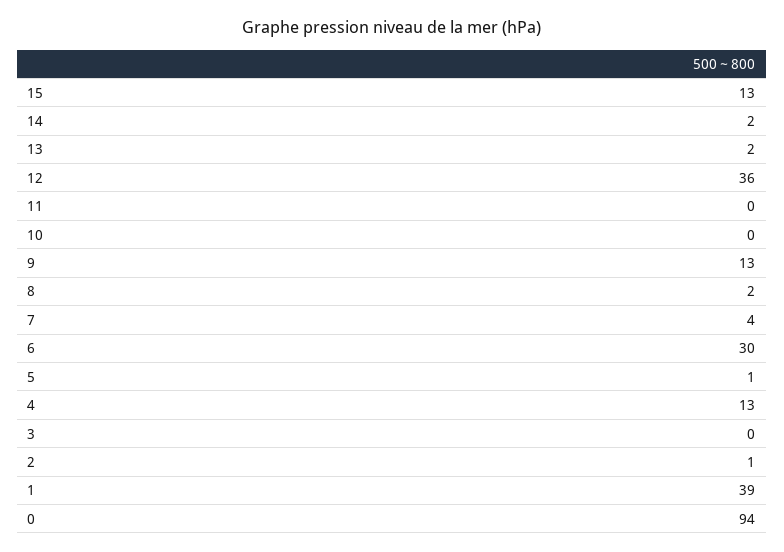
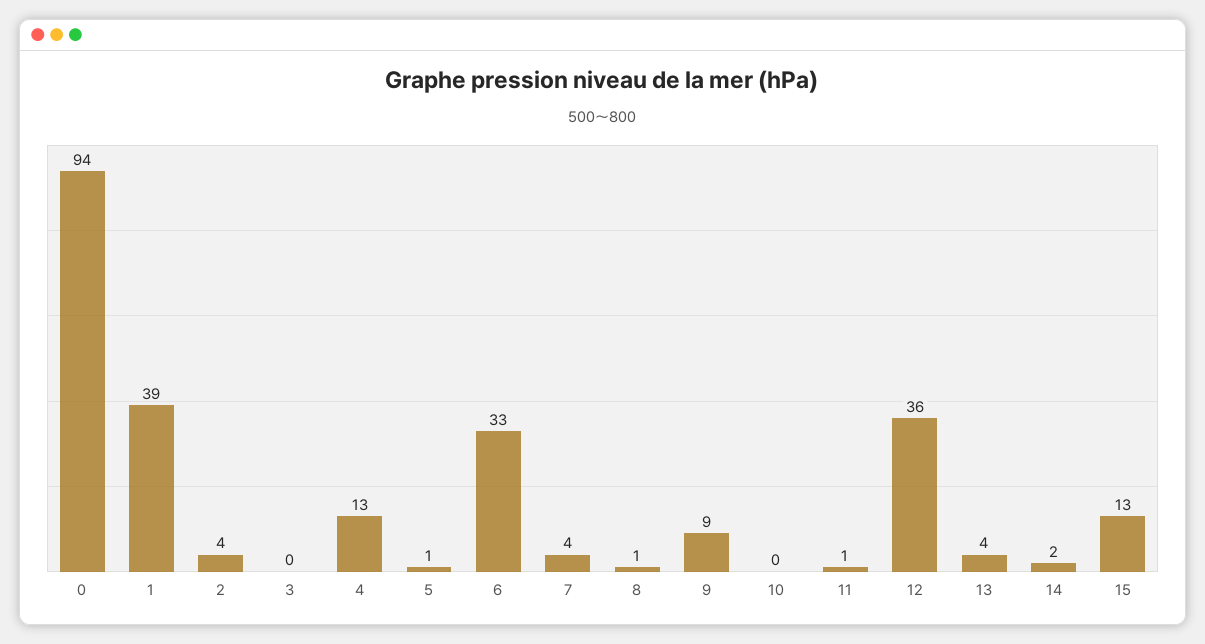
  {
    "15": 13,
    "14": 2,
-   "13": 2,
+   "13": 4,
    "12": 36,
-   "11": 0,
+   "11": 1,
    "10": 0,
-   "9": 13,
+   "9": 9,
-   "8": 2,
+   "8": 1,
    "7": 4,
-   "6": 30,
+   "6": 33,
    "5": 1,
    "4": 13,
    "3": 0,
-   "2": 1,
+   "2": 4,
    "1": 39,
    "0": 94
  }

